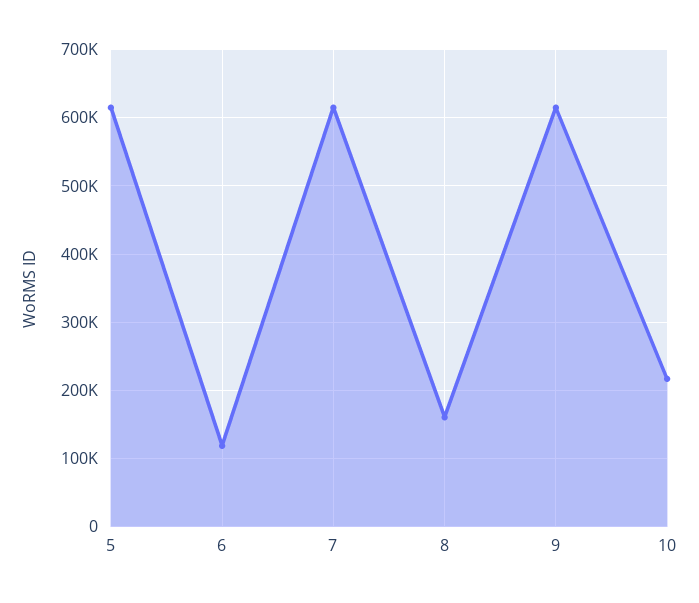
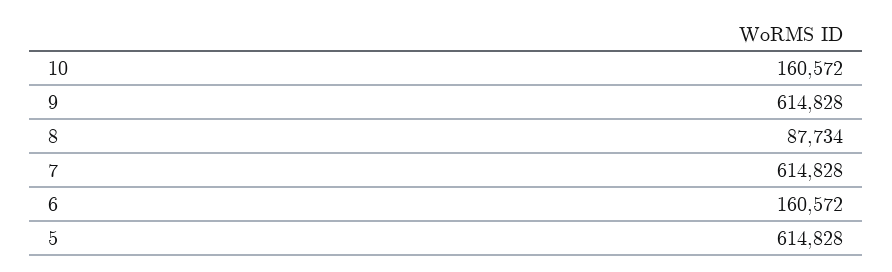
  {
    "5": 614828,
-   "6": 120000,
+   "6": 160572,
    "7": 614828,
-   "8": 160000,
+   "8": 87734,
    "9": 614828,
-   "10": 220000
+   "10": 160572
  }

